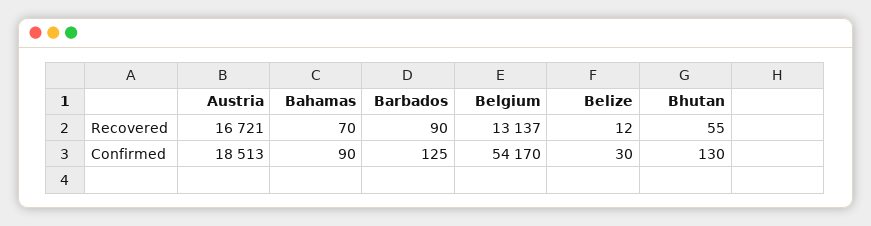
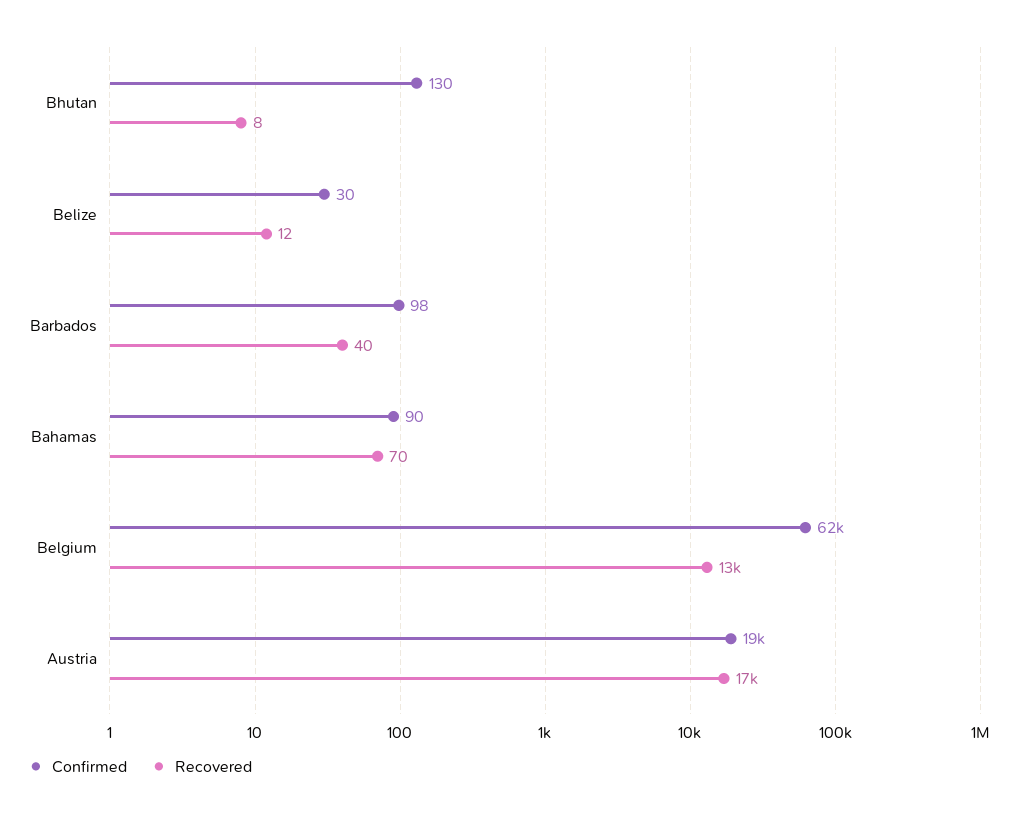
  {
    "Recovered": {
      "Austria": 16721,
      "Bahamas": 70,
-     "Barbados": 90,
+     "Barbados": 40,
      "Belgium": 13137,
      "Belize": 12,
-     "Bhutan": 55
+     "Bhutan": 8
    },
    "Confirmed": {
      "Austria": 18513,
      "Bahamas": 90,
-     "Barbados": 125,
+     "Barbados": 98,
-     "Belgium": 54170,
+     "Belgium": 62000,
      "Belize": 30,
      "Bhutan": 130
    }
  }

